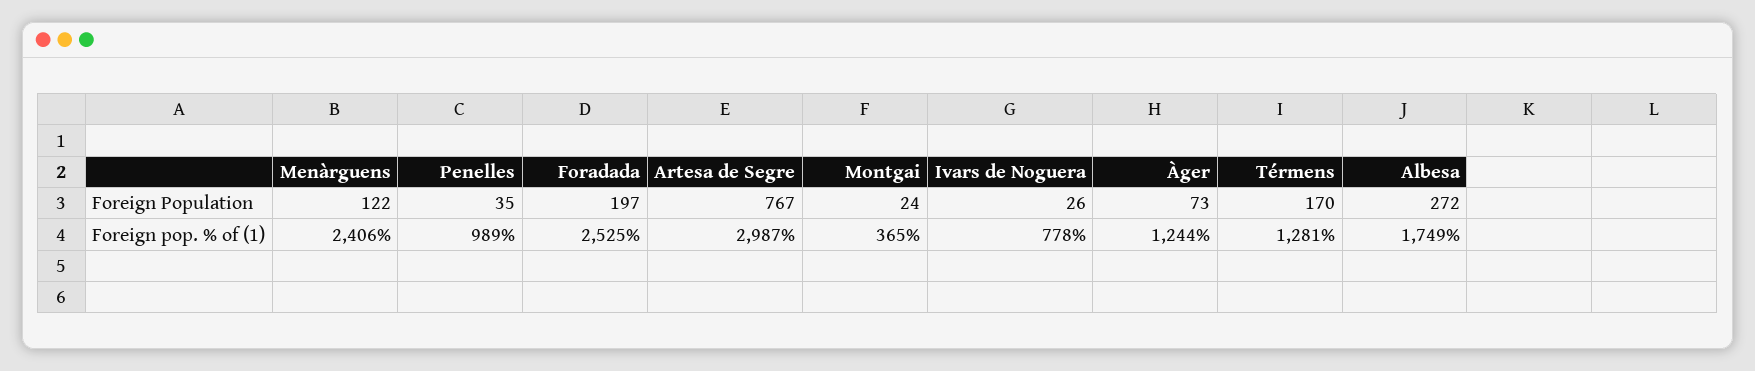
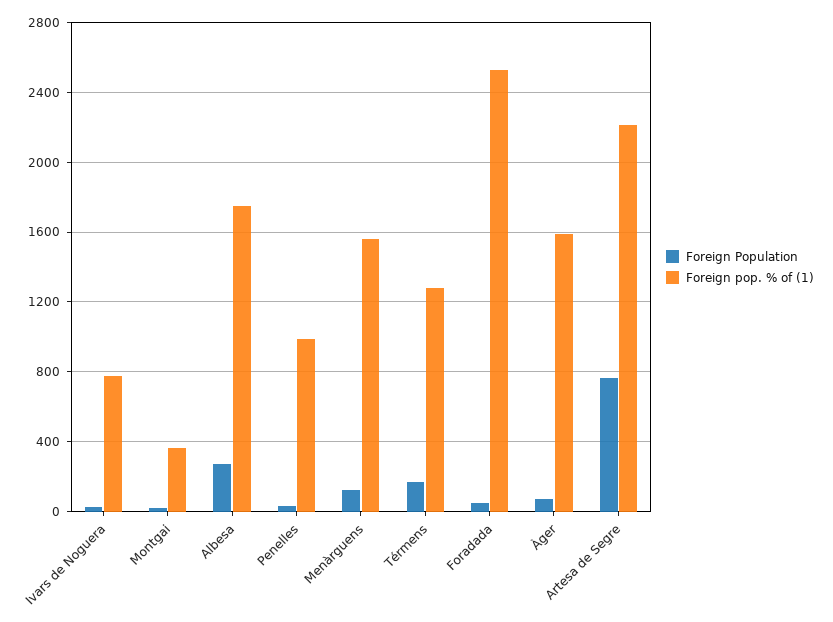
  {
    "Foreign Population": {
      "Menàrguens": 122,
      "Penelles": 35,
-     "Foradada": 197,
+     "Foradada": 50,
      "Artesa de Segre": 767,
      "Montgai": 24,
      "Ivars de Noguera": 26,
      "Àger": 73,
      "Térmens": 170,
      "Albesa": 272
    },
    "Foreign pop. % of (1)": {
-     "Menàrguens": 2406,
+     "Menàrguens": 1550,
      "Penelles": 989,
      "Foradada": 2525,
-     "Artesa de Segre": 2987,
+     "Artesa de Segre": 2200,
      "Montgai": 365,
      "Ivars de Noguera": 778,
-     "Àger": 1244,
+     "Àger": 1600,
      "Térmens": 1281,
      "Albesa": 1749
    }
  }

